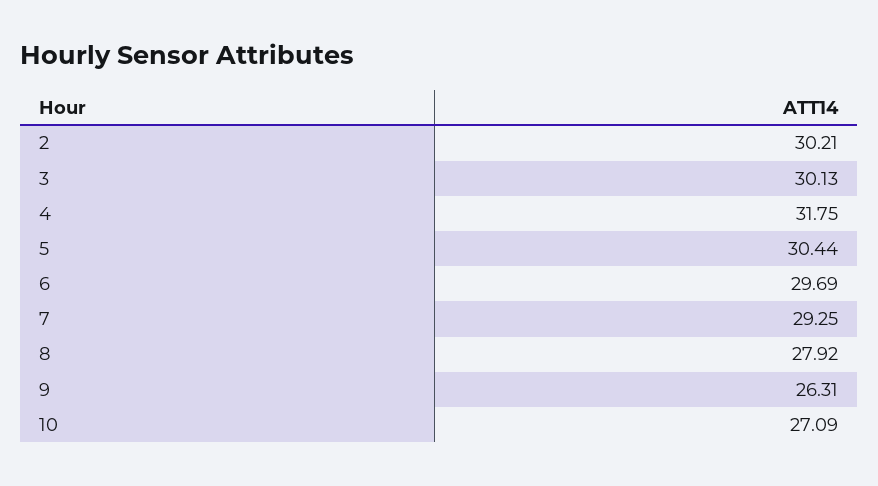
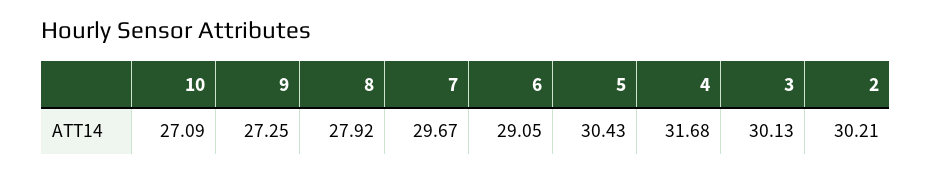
  {
    "2": 30.21,
    "3": 30.13,
-   "4": 31.75,
+   "4": 31.68,
-   "5": 30.44,
+   "5": 30.43,
-   "6": 29.69,
+   "6": 29.05,
-   "7": 29.25,
+   "7": 29.67,
    "8": 27.92,
-   "9": 26.31,
+   "9": 27.25,
    "10": 27.09
  }

